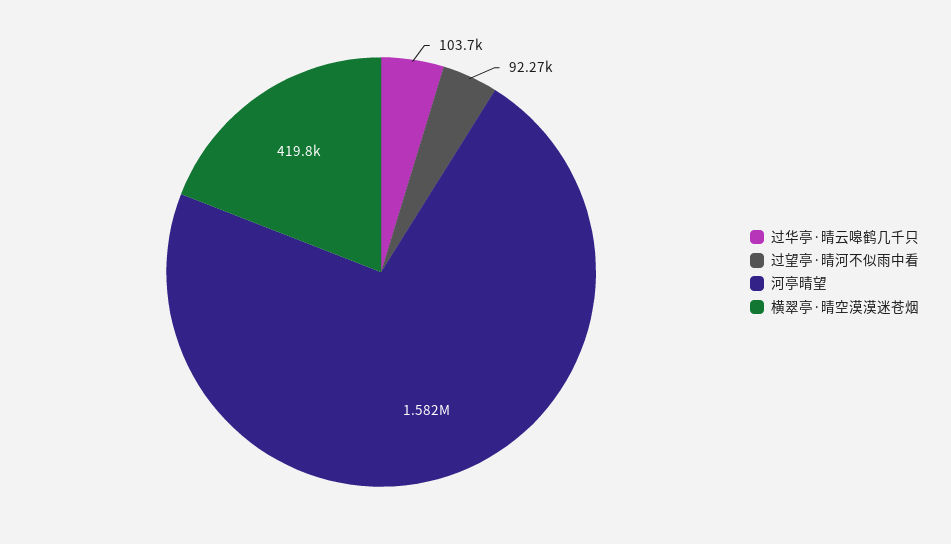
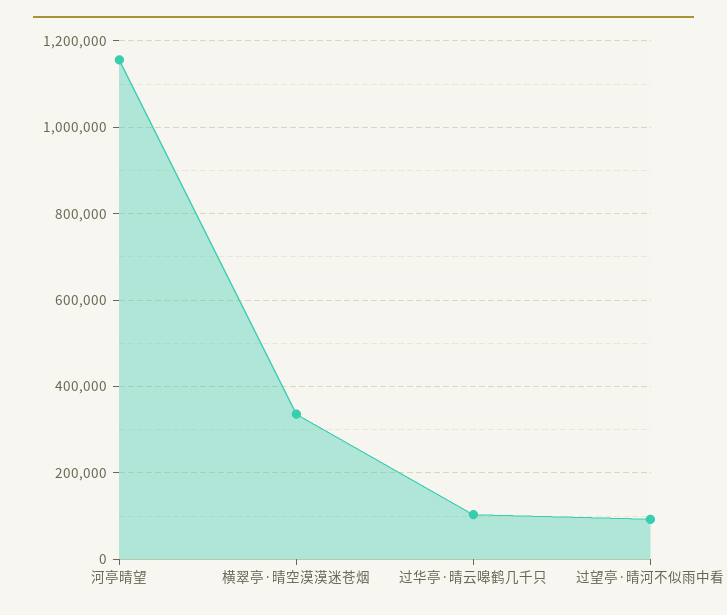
  {
    "过华亭·晴云嗥鹤几千只": 103700,
    "过望亭·晴河不似雨中看": 92270,
-   "河亭晴望": 1582000,
+   "河亭晴望": 1160000,
-   "横翠亭·晴空漠漠迷苍烟": 419800
+   "横翠亭·晴空漠漠迷苍烟": 340000
  }

